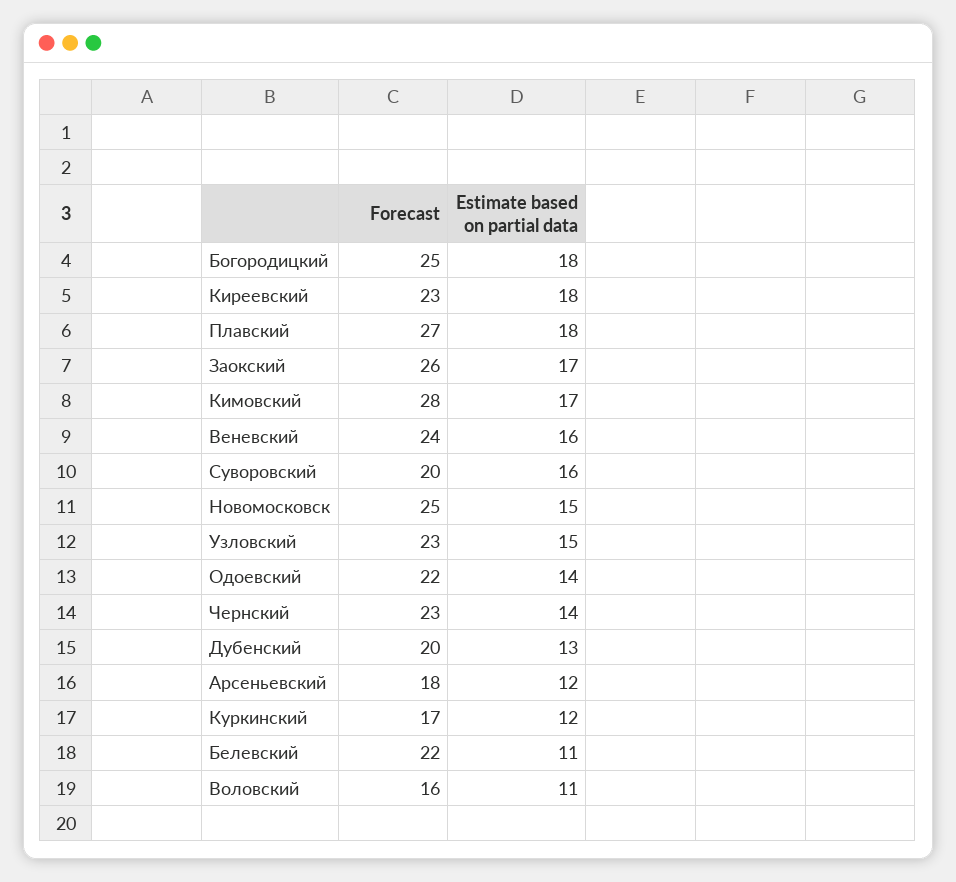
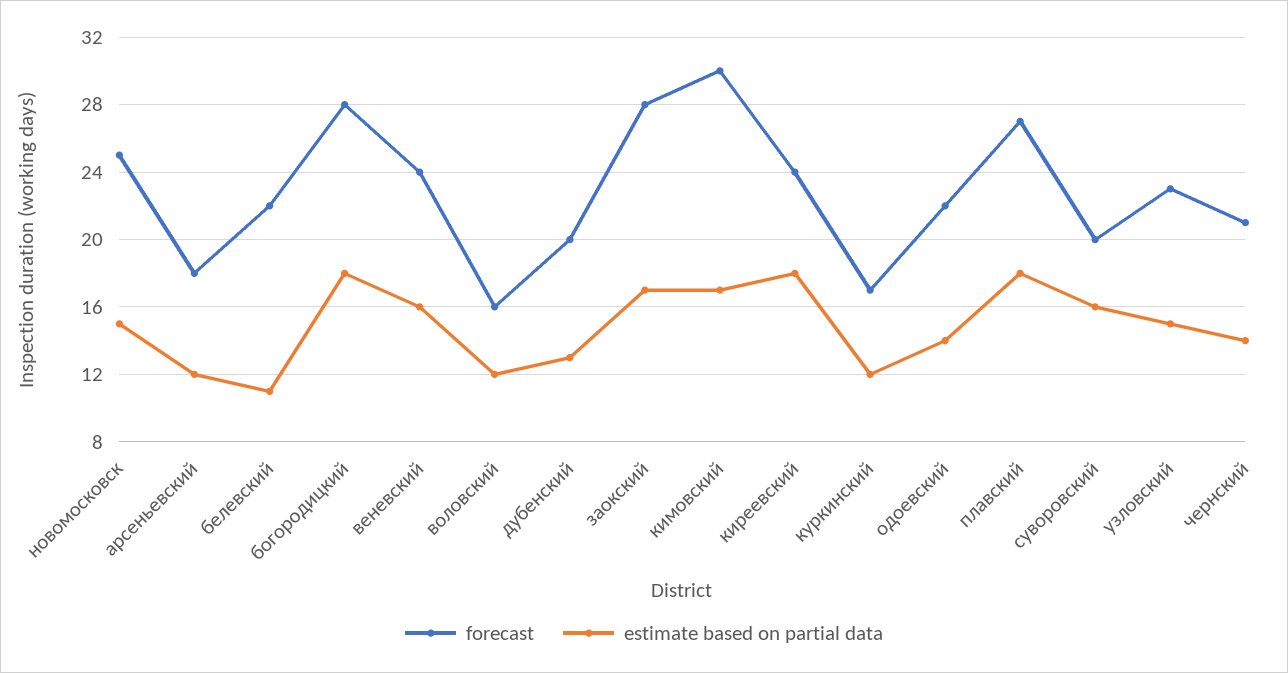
  {
    "Forecast": {
-     "Богородицкий": 25,
+     "Богородицкий": 28,
-     "Киреевский": 23,
+     "Киреевский": 24,
      "Плавский": 27,
-     "Заокский": 26,
+     "Заокский": 28,
-     "Кимовский": 28,
+     "Кимовский": 30,
      "Веневский": 24,
      "Суворовский": 20,
      "Новомосковск": 25,
      "Узловский": 23,
      "Одоевский": 22,
-     "Чернский": 23,
+     "Чернский": 21,
      "Дубенский": 20,
      "Арсеньевский": 18,
      "Куркинский": 17,
      "Белевский": 22,
      "Воловский": 16
    },
    "Estimate based on partial data": {
      "Богородицкий": 18,
      "Киреевский": 18,
      "Плавский": 18,
      "Заокский": 17,
      "Кимовский": 17,
      "Веневский": 16,
      "Суворовский": 16,
      "Новомосковск": 15,
      "Узловский": 15,
      "Одоевский": 14,
      "Чернский": 14,
      "Дубенский": 13,
      "Арсеньевский": 12,
      "Куркинский": 12,
      "Белевский": 11,
-     "Воловский": 11
+     "Воловский": 12
    }
  }

